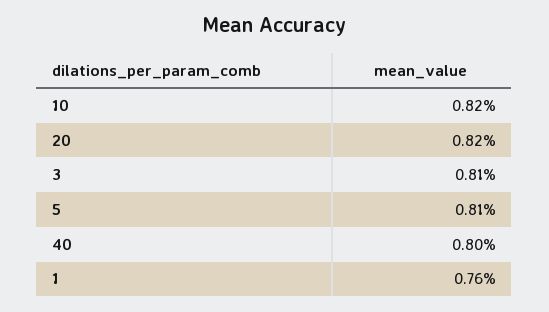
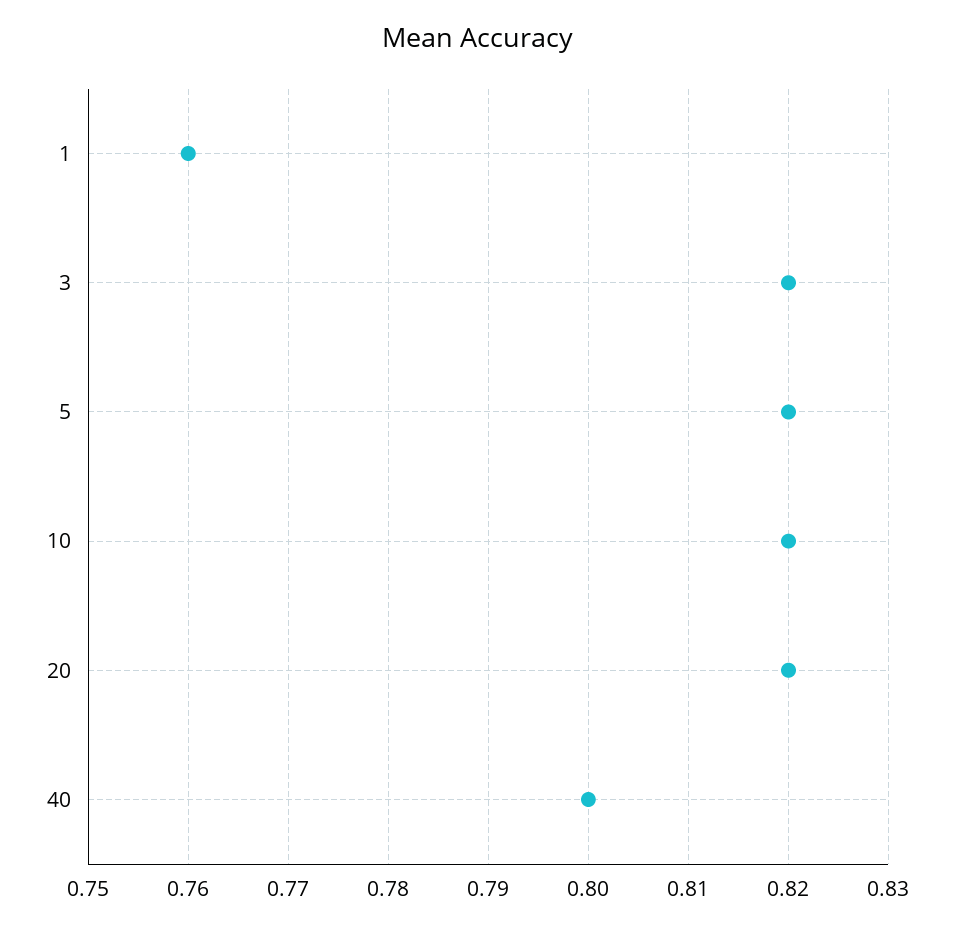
  {
    "10": 0.82,
    "20": 0.82,
-   "3": 0.81,
+   "3": 0.82,
-   "5": 0.81,
+   "5": 0.82,
    "40": 0.8,
    "1": 0.76
  }

